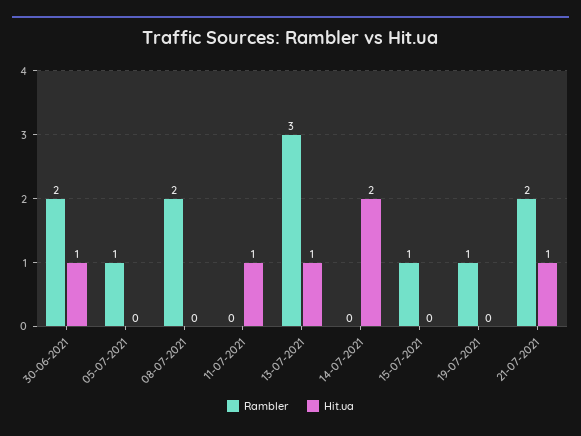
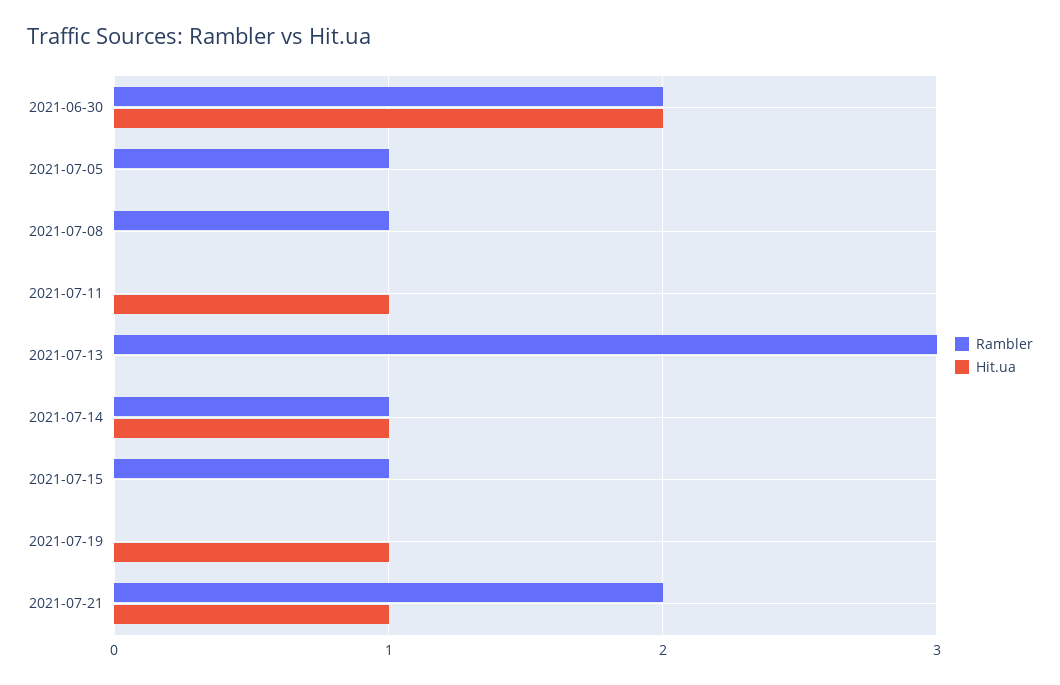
  {
    "Rambler": {
      "30-06-2021": 2,
      "05-07-2021": 1,
-     "08-07-2021": 2,
+     "08-07-2021": 1,
      "11-07-2021": 0,
      "13-07-2021": 3,
-     "14-07-2021": 0,
+     "14-07-2021": 1,
      "15-07-2021": 1,
-     "19-07-2021": 1,
+     "19-07-2021": 0,
      "21-07-2021": 2
    },
    "Hit.ua": {
-     "30-06-2021": 1,
+     "30-06-2021": 2,
      "05-07-2021": 0,
      "08-07-2021": 0,
      "11-07-2021": 1,
-     "13-07-2021": 1,
+     "13-07-2021": 0,
-     "14-07-2021": 2,
+     "14-07-2021": 1,
      "15-07-2021": 0,
-     "19-07-2021": 0,
+     "19-07-2021": 1,
      "21-07-2021": 1
    }
  }

